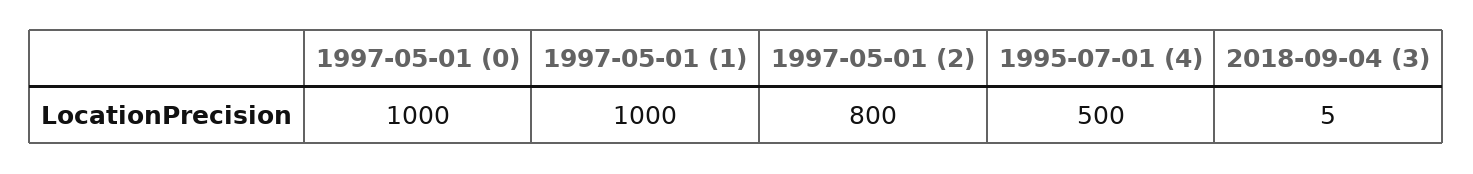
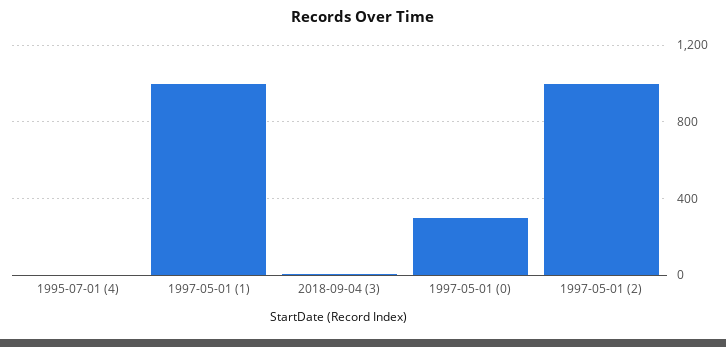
  {
-   "1997-05-01 (0)": 1000,
+   "1997-05-01 (0)": 300,
    "1997-05-01 (1)": 1000,
-   "1997-05-01 (2)": 800,
+   "1997-05-01 (2)": 1000,
-   "1995-07-01 (4)": 500,
+   "1995-07-01 (4)": 0,
    "2018-09-04 (3)": 5
  }

